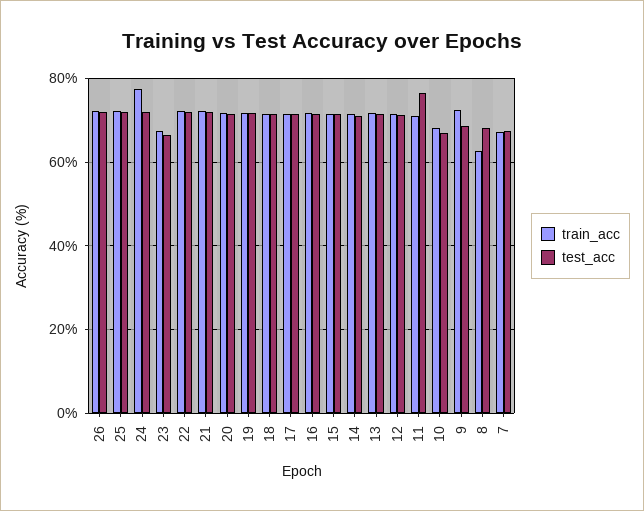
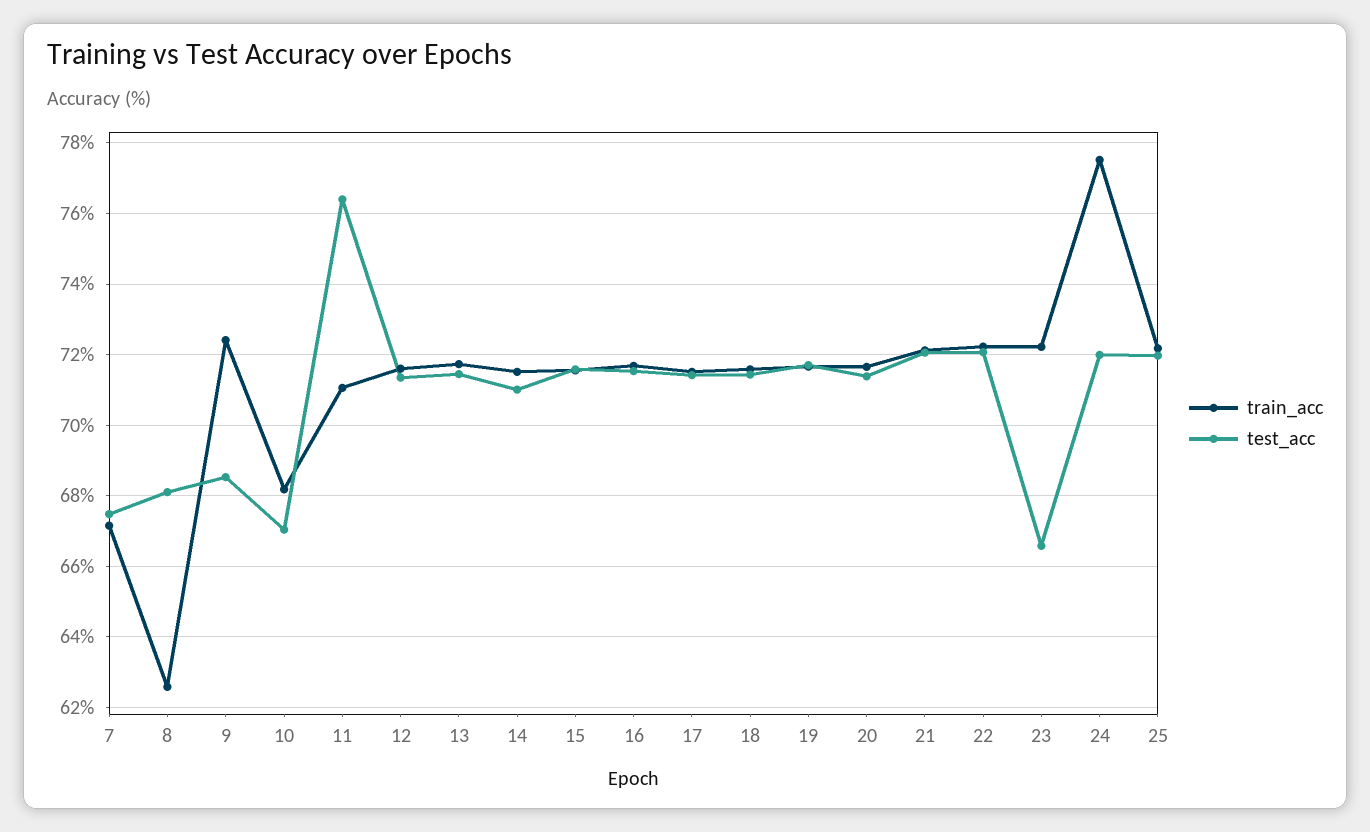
  {
    "train_acc": {
-     "26": 72,
      "25": 72.2,
      "24": 77.6,
-     "23": 68,
+     "23": 72.2,
      "22": 72.2,
      "21": 72.2,
      "20": 71.6,
      "19": 71.6,
      "18": 71.6,
      "17": 71.6,
      "16": 71.6,
      "15": 71.6,
      "14": 71.6,
      "13": 71.8,
      "12": 71.6,
      "11": 71,
      "10": 68.2,
      "9": 72.4,
      "8": 62.6,
      "7": 67.2
    },
    "test_acc": {
-     "26": 72,
      "25": 72,
      "24": 72,
      "23": 66.6,
      "22": 72,
      "21": 72,
      "20": 71.4,
      "19": 71.8,
      "18": 71.4,
      "17": 71.4,
      "16": 71.6,
      "15": 71.6,
      "14": 71,
      "13": 71.4,
      "12": 71.4,
      "11": 76.4,
      "10": 67,
      "9": 68.6,
      "8": 68.2,
      "7": 67.4
    }
  }

